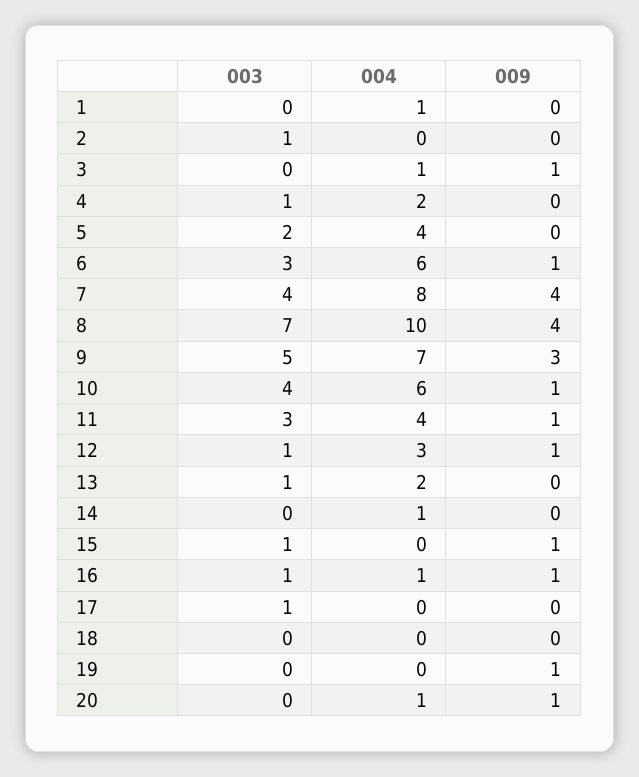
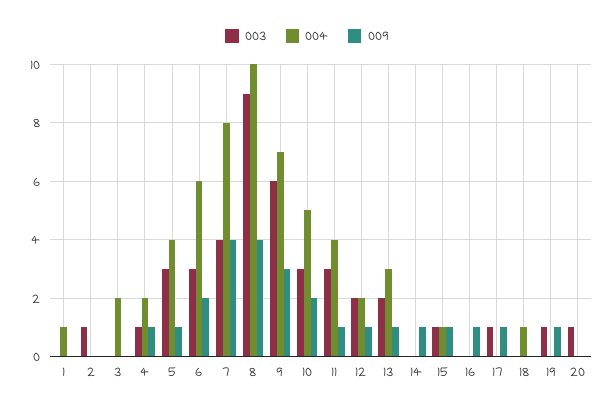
  {
    "003": {
      "1": 0,
      "2": 1,
      "3": 0,
      "4": 1,
-     "5": 2,
+     "5": 3,
      "6": 3,
      "7": 4,
-     "8": 7,
+     "8": 9,
-     "9": 5,
+     "9": 6,
-     "10": 4,
+     "10": 3,
      "11": 3,
-     "12": 1,
+     "12": 2,
-     "13": 1,
+     "13": 2,
      "14": 0,
      "15": 1,
-     "16": 1,
+     "16": 0,
      "17": 1,
      "18": 0,
-     "19": 0,
+     "19": 1,
-     "20": 0
+     "20": 1
    },
    "004": {
      "1": 1,
      "2": 0,
-     "3": 1,
+     "3": 2,
      "4": 2,
      "5": 4,
      "6": 6,
      "7": 8,
      "8": 10,
      "9": 7,
-     "10": 6,
+     "10": 5,
      "11": 4,
-     "12": 3,
+     "12": 2,
-     "13": 2,
+     "13": 3,
-     "14": 1,
+     "14": 0,
-     "15": 0,
+     "15": 1,
-     "16": 1,
+     "16": 0,
      "17": 0,
-     "18": 0,
+     "18": 1,
      "19": 0,
-     "20": 1
+     "20": 0
    },
    "009": {
      "1": 0,
      "2": 0,
-     "3": 1,
+     "3": 0,
-     "4": 0,
+     "4": 1,
-     "5": 0,
+     "5": 1,
-     "6": 1,
+     "6": 2,
      "7": 4,
      "8": 4,
      "9": 3,
-     "10": 1,
+     "10": 2,
      "11": 1,
      "12": 1,
-     "13": 0,
+     "13": 1,
-     "14": 0,
+     "14": 1,
      "15": 1,
      "16": 1,
-     "17": 0,
+     "17": 1,
      "18": 0,
      "19": 1,
-     "20": 1
+     "20": 0
    }
  }

